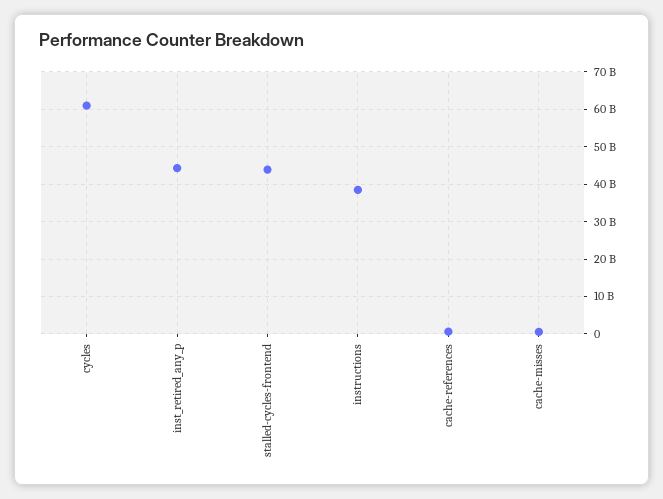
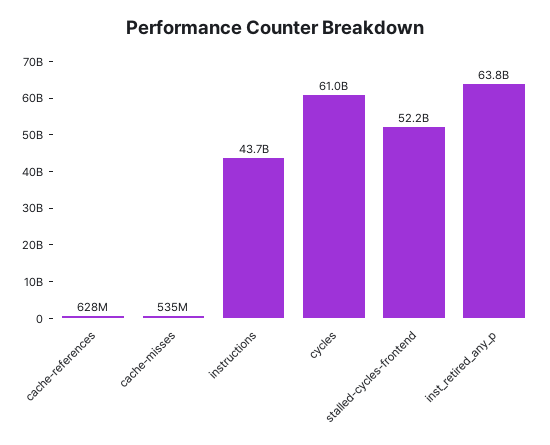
  {
    "cycles": 61000000000,
-   "inst_retired_any_p": 44000000000,
+   "inst_retired_any_p": 63800000000,
-   "stalled-cycles-frontend": 44000000000,
+   "stalled-cycles-frontend": 52200000000,
-   "instructions": 38000000000,
+   "instructions": 43700000000,
    "cache-references": 628000000,
    "cache-misses": 535000000
  }

